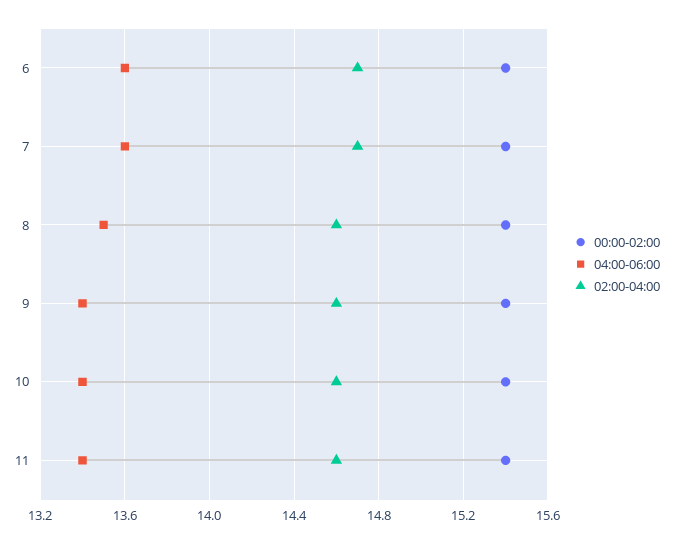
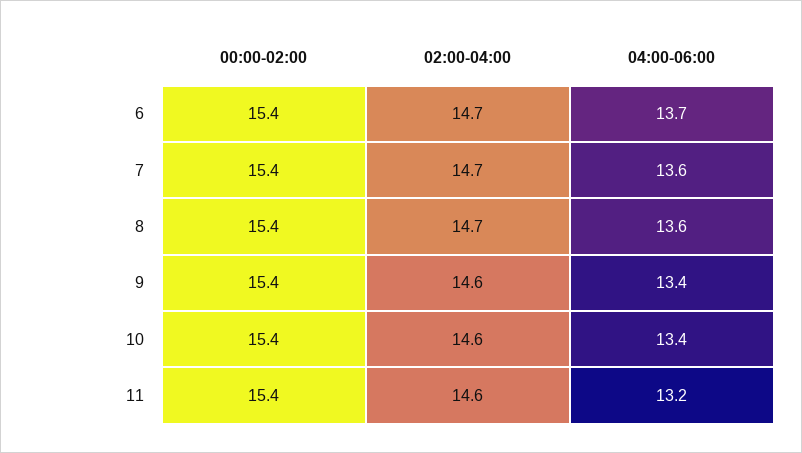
  {
    "00:00-02:00": {
      "6": 15.4,
      "7": 15.4,
      "8": 15.4,
      "9": 15.4,
      "10": 15.4,
      "11": 15.4
    },
    "04:00-06:00": {
-     "6": 13.6,
+     "6": 13.7,
      "7": 13.6,
-     "8": 13.5,
+     "8": 13.6,
      "9": 13.4,
      "10": 13.4,
-     "11": 13.4
+     "11": 13.2
    },
    "02:00-04:00": {
      "6": 14.7,
      "7": 14.7,
-     "8": 14.6,
+     "8": 14.7,
      "9": 14.6,
      "10": 14.6,
      "11": 14.6
    }
  }

